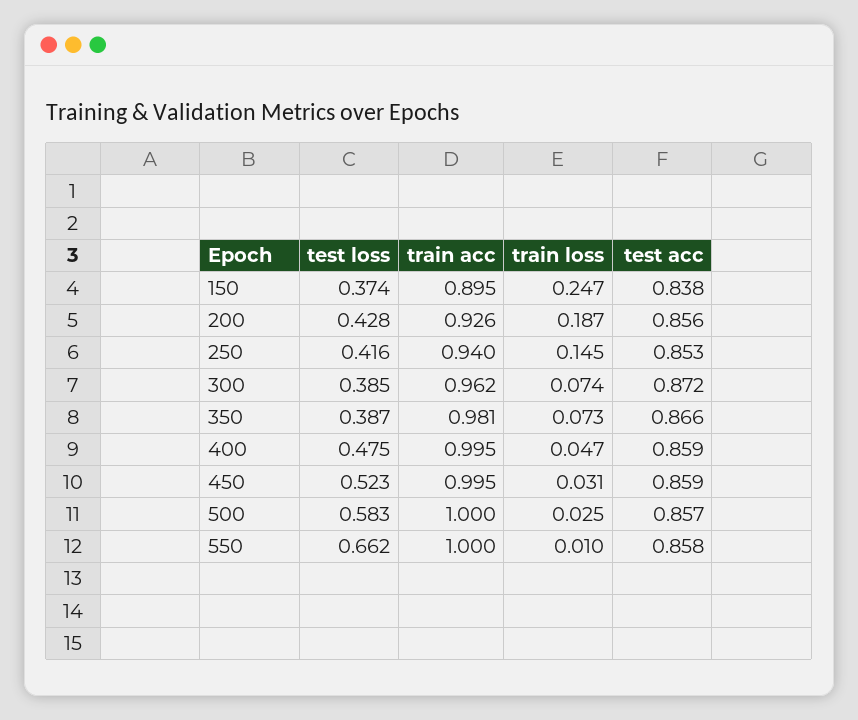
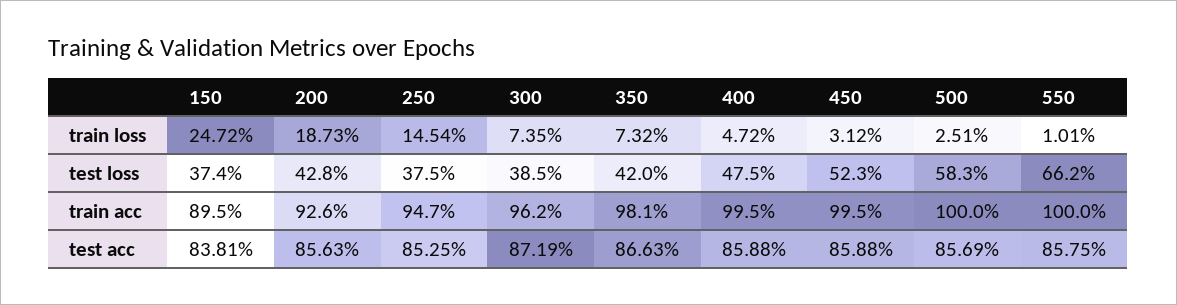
  {
    "test loss": {
      "150": 0.374,
      "200": 0.428,
-     "250": 0.416,
+     "250": 0.375,
      "300": 0.385,
-     "350": 0.387,
+     "350": 0.42,
      "400": 0.475,
      "450": 0.523,
      "500": 0.583,
      "550": 0.662
    },
    "train acc": {
      "150": 0.895,
      "200": 0.926,
-     "250": 0.94,
+     "250": 0.947,
      "300": 0.962,
      "350": 0.981,
      "400": 0.995,
      "450": 0.995,
      "500": 1,
      "550": 1
    },
    "train loss": {
      "150": 0.2472,
      "200": 0.1873,
      "250": 0.1454,
      "300": 0.0735,
      "350": 0.0732,
      "400": 0.0472,
      "450": 0.0312,
      "500": 0.0251,
      "550": 0.0101
    },
    "test acc": {
      "150": 0.8381,
      "200": 0.8563,
      "250": 0.8525,
      "300": 0.8719,
      "350": 0.8663,
      "400": 0.8588,
      "450": 0.8588,
      "500": 0.8569,
      "550": 0.8575
    }
  }

